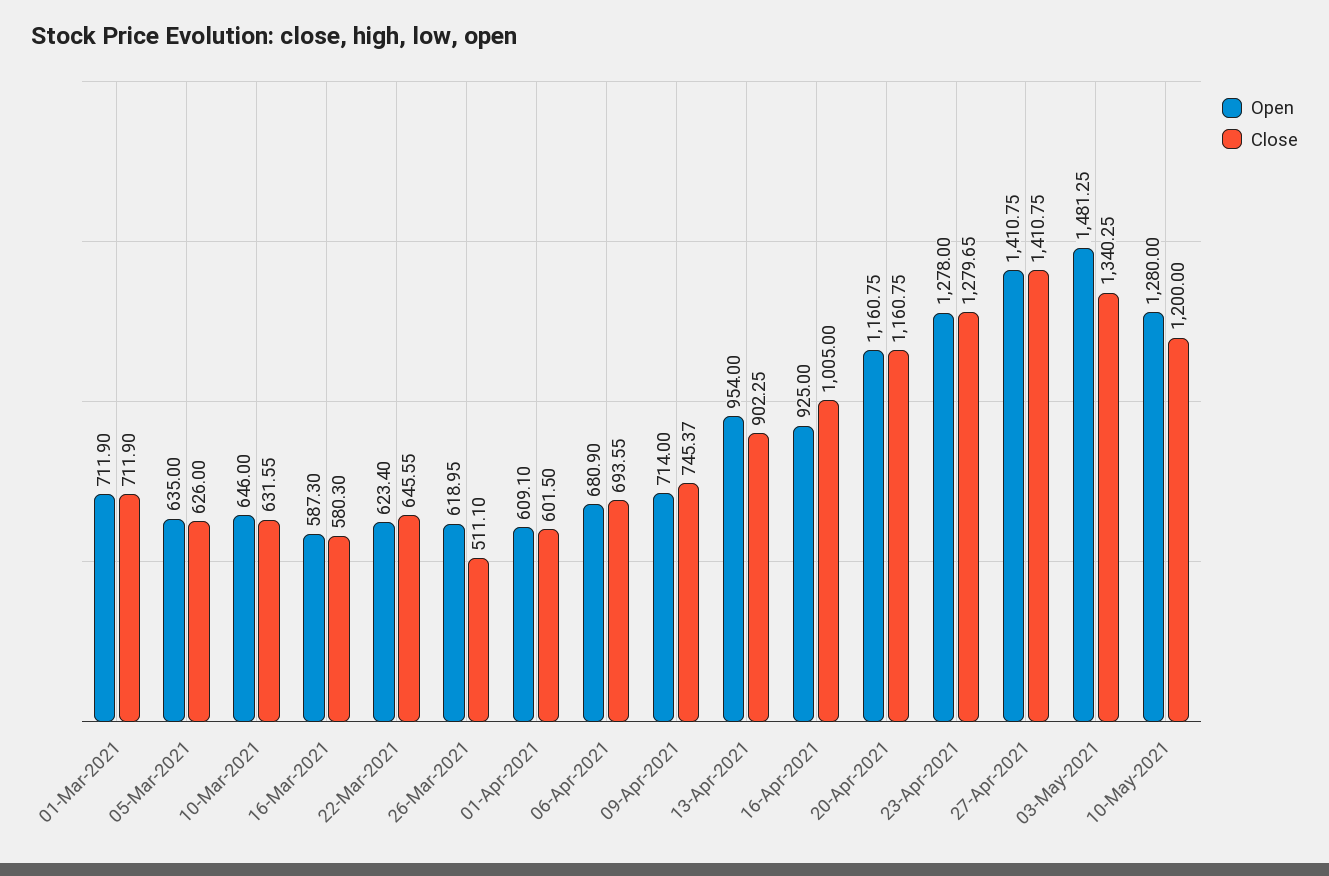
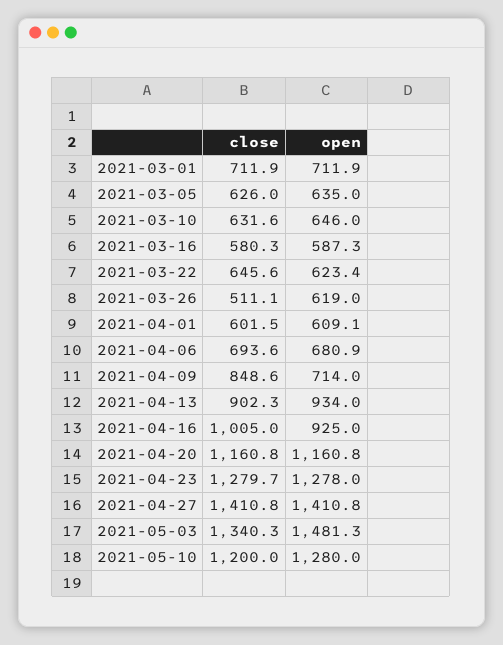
  {
    "Open": {
      "01-Mar-2021": 711.9,
      "05-Mar-2021": 635,
      "10-Mar-2021": 646,
      "16-Mar-2021": 587.3,
      "22-Mar-2021": 623.4,
      "26-Mar-2021": 618.95,
      "01-Apr-2021": 609.1,
      "06-Apr-2021": 680.9,
      "09-Apr-2021": 714,
-     "13-Apr-2021": 954,
+     "13-Apr-2021": 934,
      "16-Apr-2021": 925,
      "20-Apr-2021": 1160.75,
      "23-Apr-2021": 1278,
      "27-Apr-2021": 1410.75,
      "03-May-2021": 1481.25,
      "10-May-2021": 1280
    },
    "Close": {
      "01-Mar-2021": 711.9,
      "05-Mar-2021": 626,
      "10-Mar-2021": 631.55,
      "16-Mar-2021": 580.3,
      "22-Mar-2021": 645.55,
      "26-Mar-2021": 511.1,
      "01-Apr-2021": 601.5,
      "06-Apr-2021": 693.55,
-     "09-Apr-2021": 745.37,
+     "09-Apr-2021": 848.6,
      "13-Apr-2021": 902.25,
      "16-Apr-2021": 1005,
      "20-Apr-2021": 1160.75,
      "23-Apr-2021": 1279.65,
      "27-Apr-2021": 1410.75,
      "03-May-2021": 1340.25,
      "10-May-2021": 1200
    }
  }

